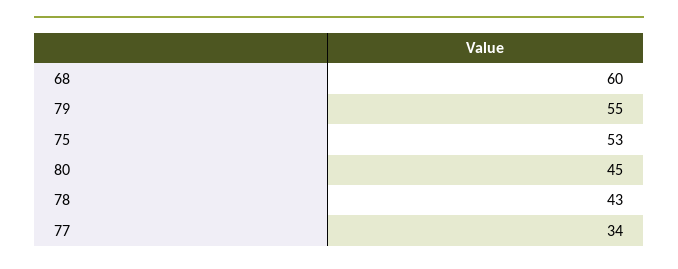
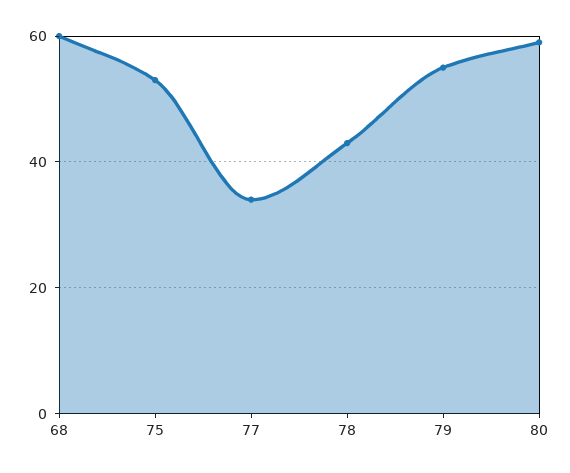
  {
    "68": 60,
    "79": 55,
    "75": 53,
-   "80": 45,
+   "80": 60,
    "78": 43,
    "77": 34
  }

